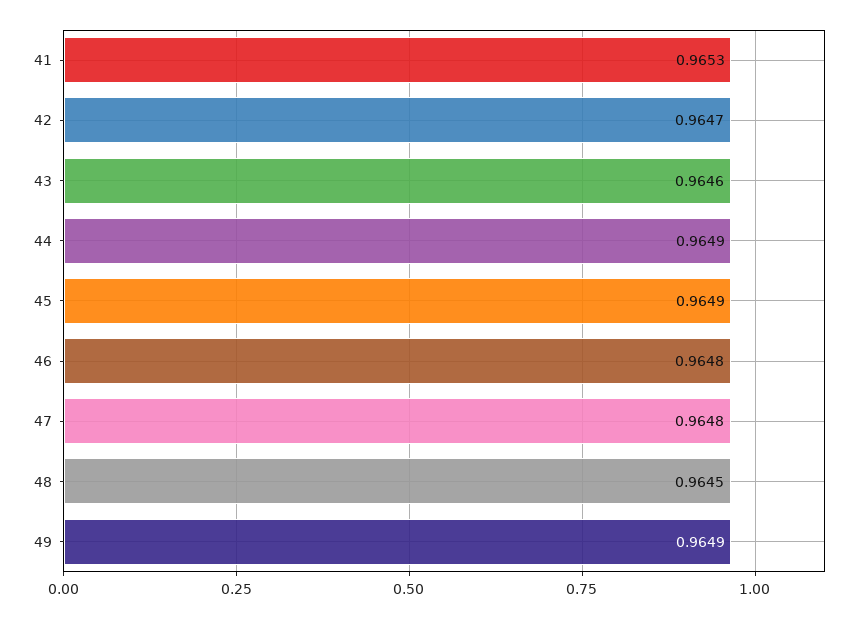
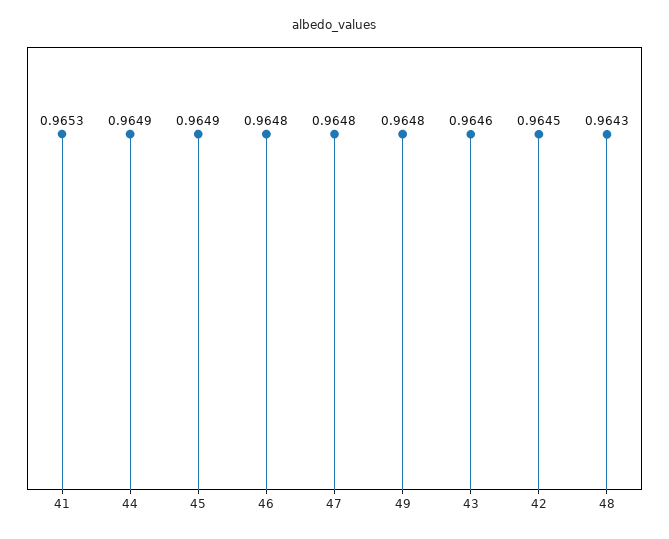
  {
    "41": 0.9653,
-   "42": 0.9647,
+   "42": 0.9645,
    "43": 0.9646,
    "44": 0.9649,
    "45": 0.9649,
    "46": 0.9648,
    "47": 0.9648,
-   "48": 0.9645,
+   "48": 0.9643,
-   "49": 0.9649
+   "49": 0.9648
  }

